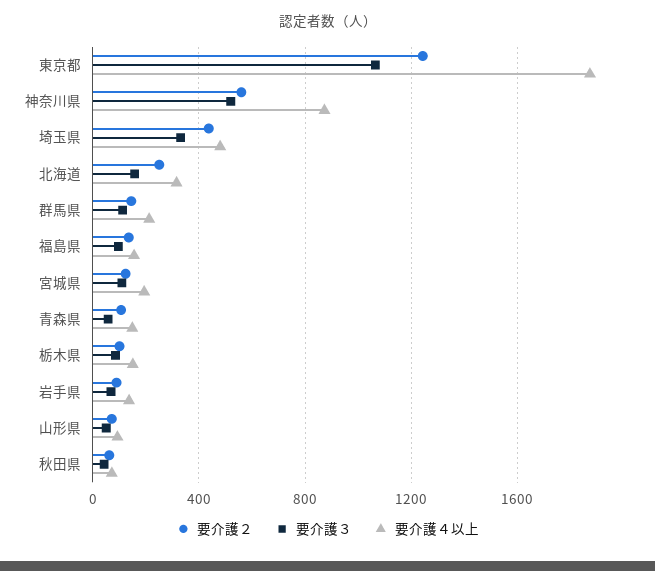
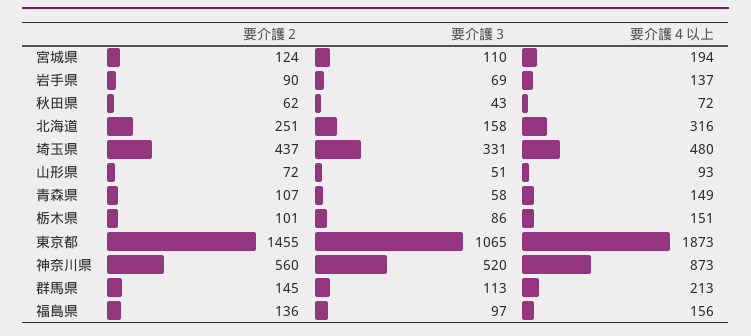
  {
    "要介護２": {
-     "東京都": 1250,
+     "東京都": 1455,
      "神奈川県": 560,
      "埼玉県": 437,
      "北海道": 251,
      "群馬県": 145,
      "福島県": 136,
      "宮城県": 124,
      "青森県": 107,
      "栃木県": 101,
      "岩手県": 90,
      "山形県": 72,
      "秋田県": 62
    },
    "要介護３": {
      "東京都": 1065,
      "神奈川県": 520,
      "埼玉県": 331,
      "北海道": 158,
      "群馬県": 113,
      "福島県": 97,
      "宮城県": 110,
      "青森県": 58,
      "栃木県": 86,
      "岩手県": 69,
      "山形県": 51,
      "秋田県": 43
    },
    "要介護４以上": {
      "東京都": 1873,
      "神奈川県": 873,
      "埼玉県": 480,
      "北海道": 316,
      "群馬県": 213,
      "福島県": 156,
      "宮城県": 194,
      "青森県": 149,
      "栃木県": 151,
      "岩手県": 137,
      "山形県": 93,
      "秋田県": 72
    }
  }

